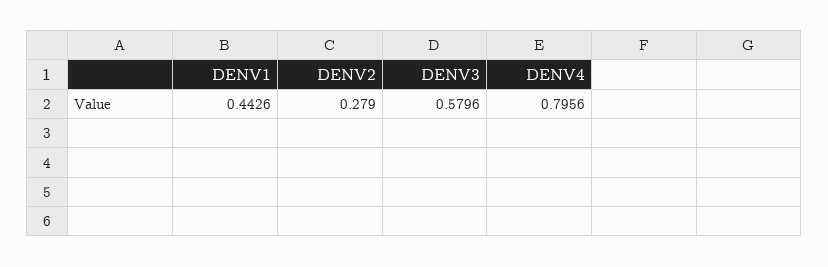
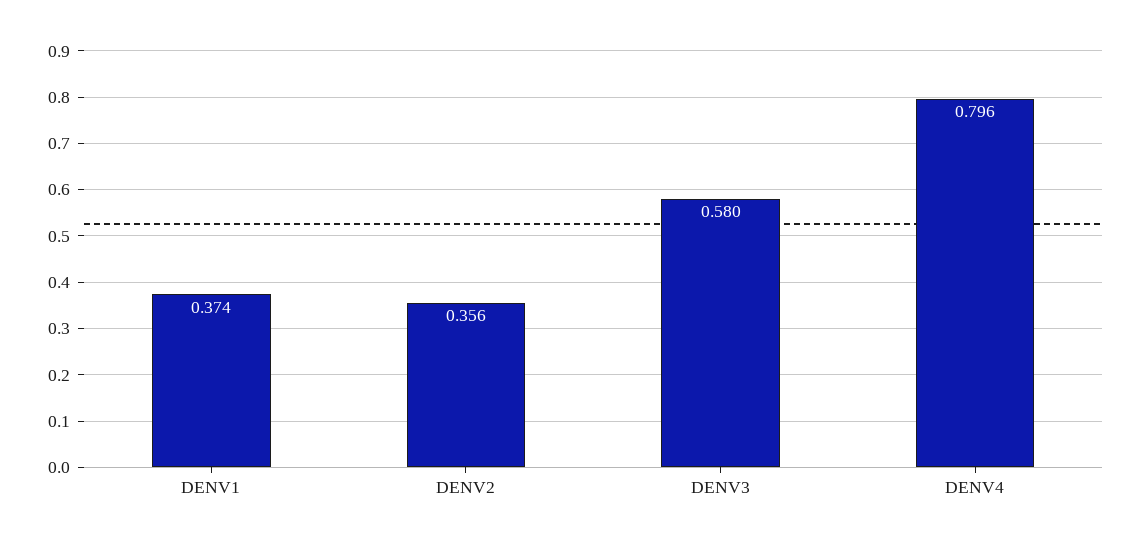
  {
-   "DENV1": 0.4426,
+   "DENV1": 0.374,
-   "DENV2": 0.279,
+   "DENV2": 0.356,
    "DENV3": 0.5796,
    "DENV4": 0.7956
  }

